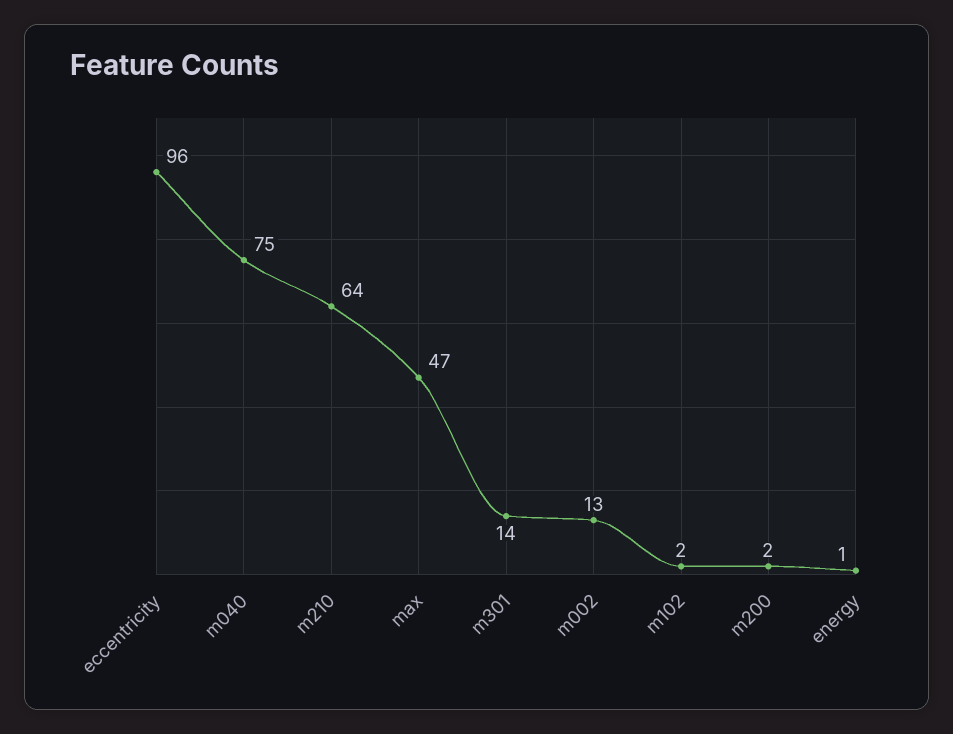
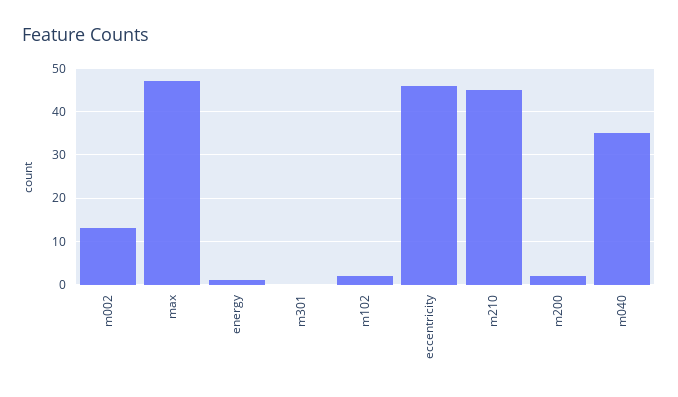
  {
-   "eccentricity": 96,
+   "eccentricity": 45,
-   "m040": 75,
+   "m040": 35,
-   "m210": 64,
+   "m210": 45,
    "max": 47,
-   "m301": 14,
+   "m301": 0,
    "m002": 13,
    "m102": 2,
    "m200": 2,
    "energy": 1
  }

